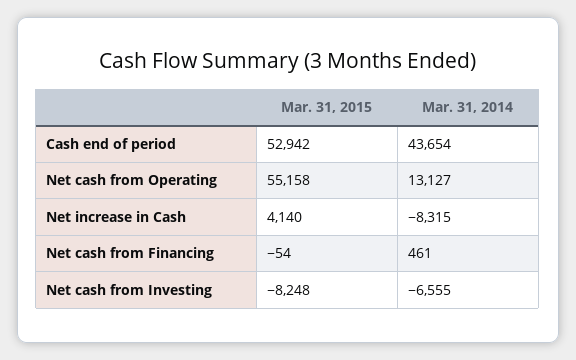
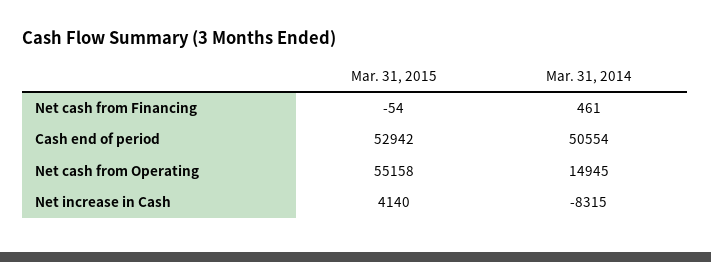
  {
    "Mar. 31, 2015": {
      "Cash end of period": 52942,
      "Net cash from Operating": 55158,
      "Net increase in Cash": 4140,
-     "Net cash from Financing": -54,
+     "Net cash from Financing": -54
-     "Net cash from Investing": -8248
    },
    "Mar. 31, 2014": {
-     "Cash end of period": 43654,
+     "Cash end of period": 50554,
-     "Net cash from Operating": 13127,
+     "Net cash from Operating": 14945,
      "Net increase in Cash": -8315,
-     "Net cash from Financing": 461,
+     "Net cash from Financing": 461
-     "Net cash from Investing": -6555
    }
  }

